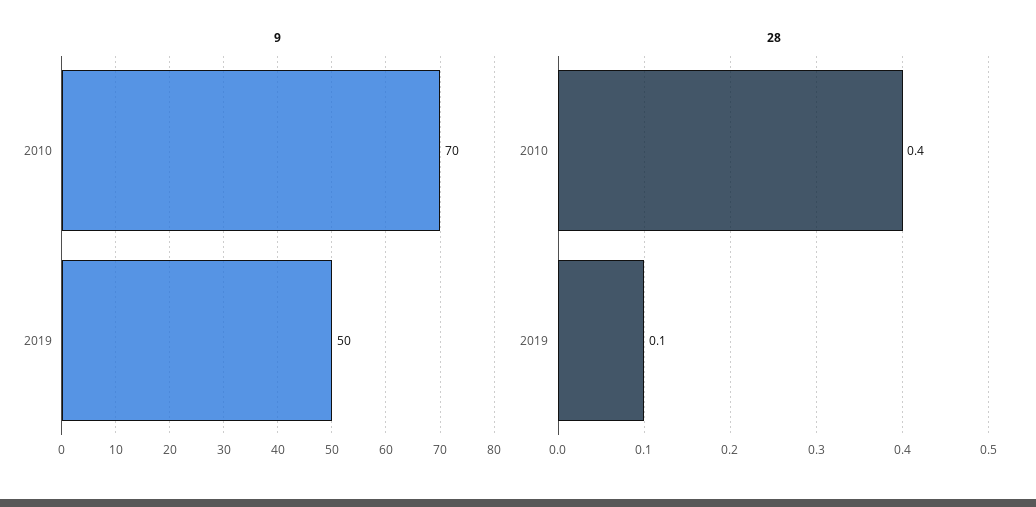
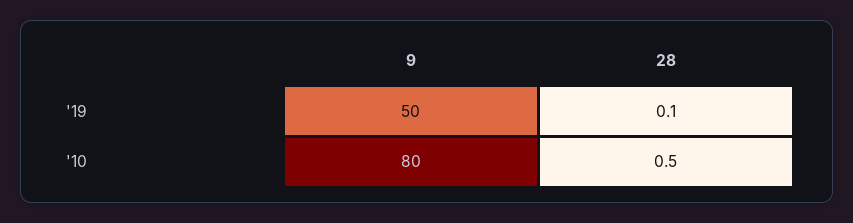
  {
    "9": {
-     "2010": 70,
+     "2010": 80,
      "2019": 50
    },
    "28": {
-     "2010": 0.4,
+     "2010": 0.5,
      "2019": 0.1
    }
  }

